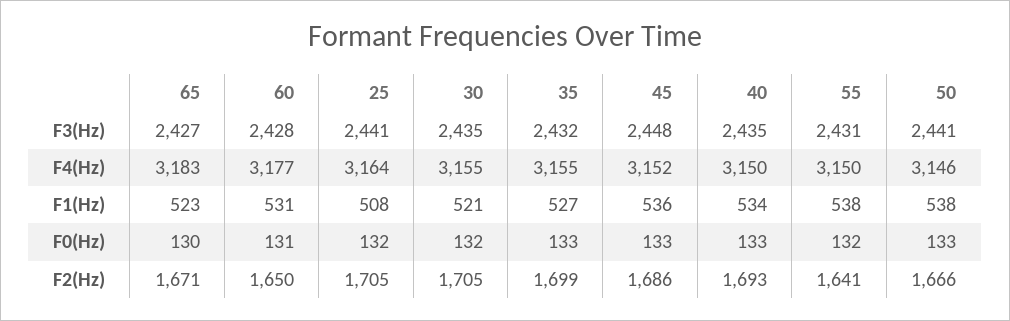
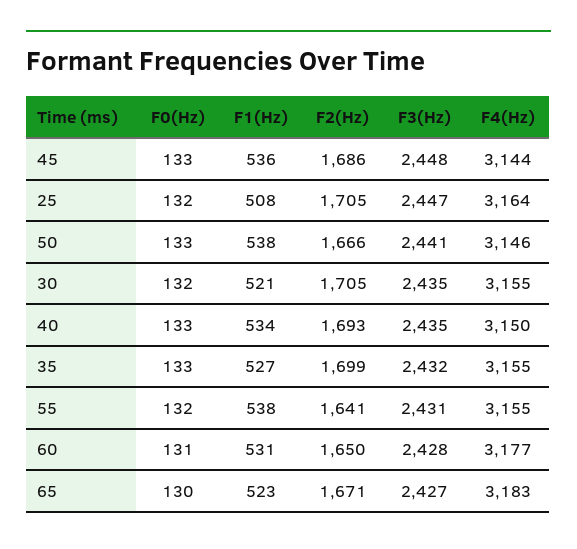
  {
    "65": {
      "F3(Hz)": 2427,
      "F4(Hz)": 3183,
      "F1(Hz)": 523,
      "F0(Hz)": 130,
      "F2(Hz)": 1671
    },
    "60": {
      "F3(Hz)": 2428,
      "F4(Hz)": 3177,
      "F1(Hz)": 531,
      "F0(Hz)": 131,
      "F2(Hz)": 1650
    },
    "25": {
-     "F3(Hz)": 2441,
+     "F3(Hz)": 2447,
      "F4(Hz)": 3164,
      "F1(Hz)": 508,
      "F0(Hz)": 132,
      "F2(Hz)": 1705
    },
    "30": {
      "F3(Hz)": 2435,
      "F4(Hz)": 3155,
      "F1(Hz)": 521,
      "F0(Hz)": 132,
      "F2(Hz)": 1705
    },
    "35": {
      "F3(Hz)": 2432,
      "F4(Hz)": 3155,
      "F1(Hz)": 527,
      "F0(Hz)": 133,
      "F2(Hz)": 1699
    },
    "45": {
      "F3(Hz)": 2448,
-     "F4(Hz)": 3152,
+     "F4(Hz)": 3144,
      "F1(Hz)": 536,
      "F0(Hz)": 133,
      "F2(Hz)": 1686
    },
    "40": {
      "F3(Hz)": 2435,
      "F4(Hz)": 3150,
      "F1(Hz)": 534,
      "F0(Hz)": 133,
      "F2(Hz)": 1693
    },
    "55": {
      "F3(Hz)": 2431,
-     "F4(Hz)": 3150,
+     "F4(Hz)": 3155,
      "F1(Hz)": 538,
      "F0(Hz)": 132,
      "F2(Hz)": 1641
    },
    "50": {
      "F3(Hz)": 2441,
      "F4(Hz)": 3146,
      "F1(Hz)": 538,
      "F0(Hz)": 133,
      "F2(Hz)": 1666
    }
  }

